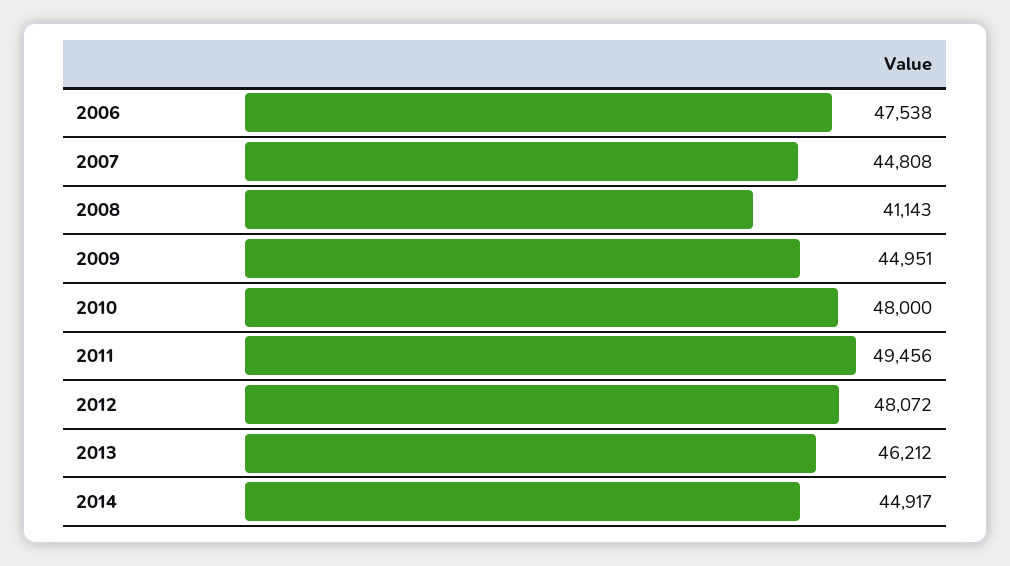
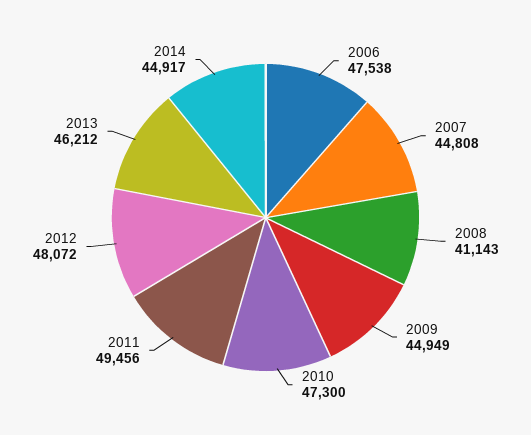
  {
    "2006": 47538,
    "2007": 44808,
    "2008": 41143,
-   "2009": 44951,
+   "2009": 44949,
-   "2010": 48000,
+   "2010": 47300,
    "2011": 49456,
    "2012": 48072,
    "2013": 46212,
    "2014": 44917
  }

